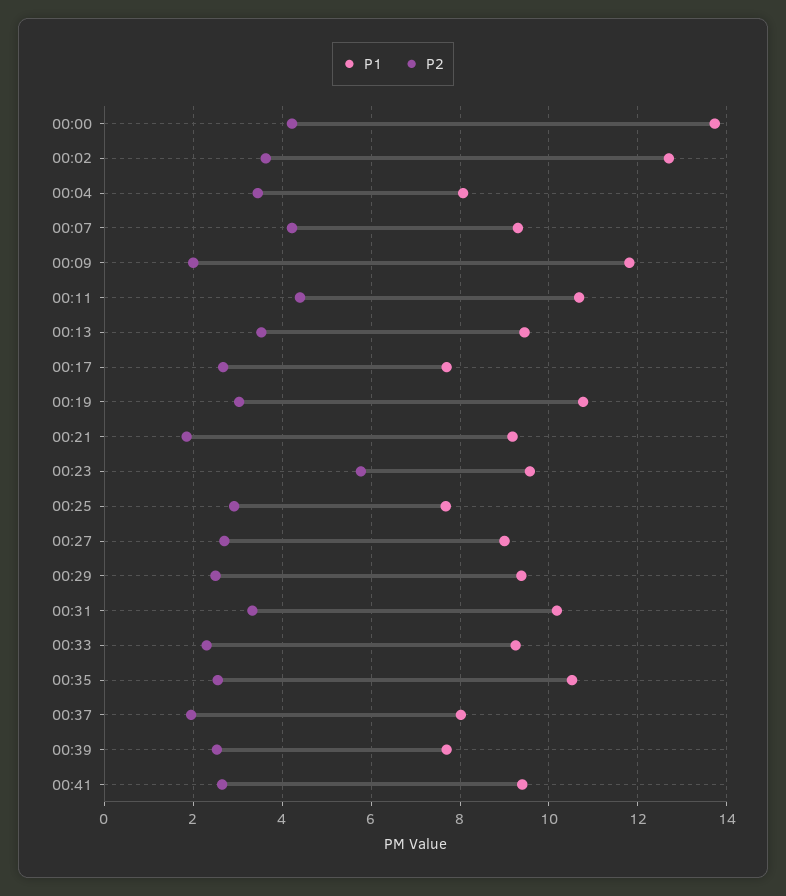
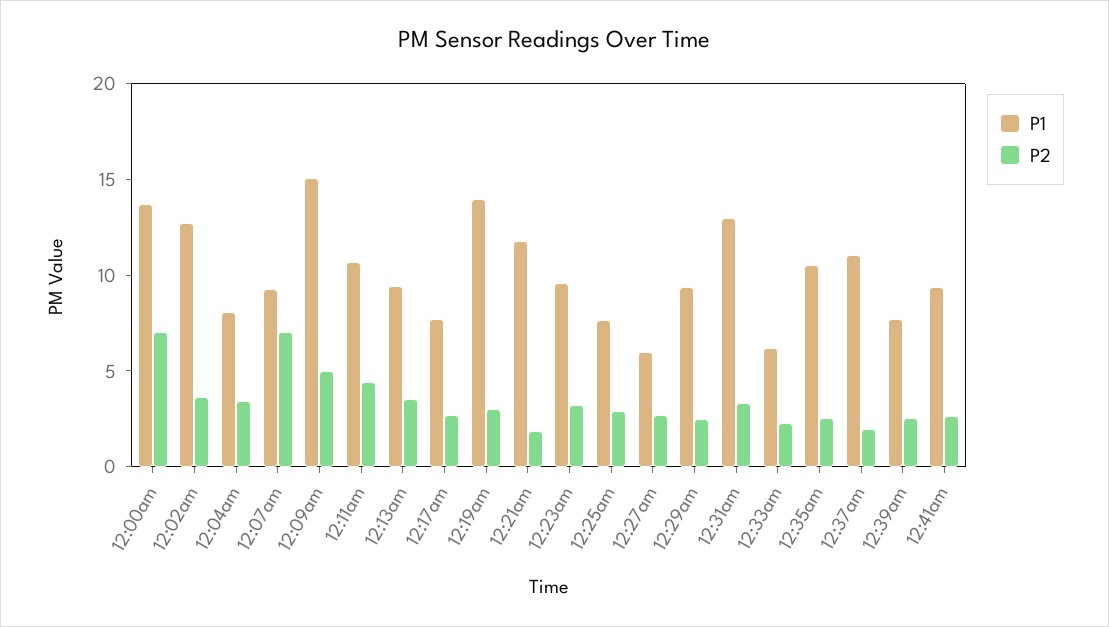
  {
    "P1": {
      "00:00": 13.8,
      "00:02": 12.8,
      "00:04": 8,
      "00:07": 9.4,
-     "00:09": 11.8,
+     "00:09": 15,
      "00:11": 10.6,
      "00:13": 9.4,
      "00:17": 7.8,
-     "00:19": 10.8,
+     "00:19": 14,
-     "00:21": 9.2,
+     "00:21": 12,
      "00:23": 9.6,
      "00:25": 7.6,
-     "00:27": 9,
+     "00:27": 6,
      "00:29": 9.4,
-     "00:31": 10.2,
+     "00:31": 13,
-     "00:33": 9.2,
+     "00:33": 6,
      "00:35": 10.6,
-     "00:37": 8,
+     "00:37": 11,
      "00:39": 7.8,
      "00:41": 9.4
    },
    "P2": {
-     "00:00": 4.2,
+     "00:00": 7,
      "00:02": 3.6,
      "00:04": 3.4,
-     "00:07": 4.2,
+     "00:07": 7,
-     "00:09": 2,
+     "00:09": 5,
      "00:11": 4.4,
      "00:13": 3.6,
      "00:17": 2.6,
      "00:19": 3,
      "00:21": 1.8,
-     "00:23": 5.8,
+     "00:23": 3,
      "00:25": 3,
      "00:27": 2.8,
      "00:29": 2.6,
      "00:31": 3.4,
      "00:33": 2.4,
      "00:35": 2.6,
      "00:37": 2,
      "00:39": 2.6,
      "00:41": 2.6
    }
  }

